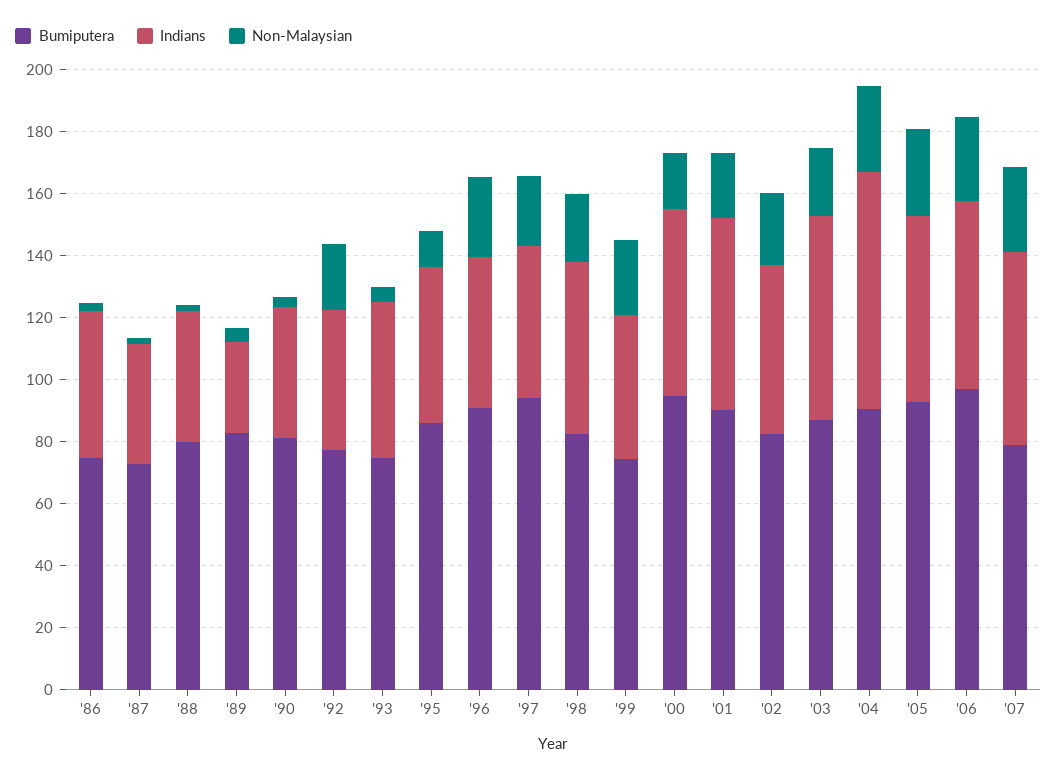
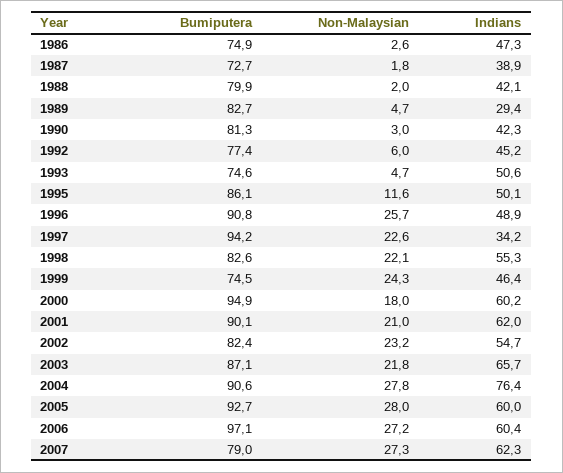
  {
    "Bumiputera": {
      "'86": 74.9,
      "'87": 72.7,
      "'88": 79.9,
      "'89": 82.7,
      "'90": 81.3,
      "'92": 77.4,
      "'93": 74.6,
      "'95": 86.1,
      "'96": 90.8,
      "'97": 94.2,
      "'98": 82.6,
      "'99": 74.5,
      "'00": 94.9,
      "'01": 90.1,
      "'02": 82.4,
      "'03": 87.1,
      "'04": 90.6,
      "'05": 92.7,
      "'06": 97.1,
      "'07": 79
    },
    "Indians": {
      "'86": 47.3,
      "'87": 38.9,
      "'88": 42.1,
      "'89": 29.4,
      "'90": 42.3,
      "'92": 45.2,
      "'93": 50.6,
      "'95": 50.1,
      "'96": 48.9,
-     "'97": 50,
+     "'97": 34.2,
      "'98": 55.3,
      "'99": 46.4,
      "'00": 60.2,
      "'01": 62,
      "'02": 54.7,
      "'03": 65.7,
      "'04": 76.4,
      "'05": 60,
      "'06": 60.4,
      "'07": 62.3
    },
    "Non-Malaysian": {
      "'86": 2.6,
      "'87": 1.8,
      "'88": 2,
      "'89": 4.7,
      "'90": 3,
-     "'92": 20,
+     "'92": 6,
      "'93": 4.7,
      "'95": 11.6,
      "'96": 25.7,
      "'97": 22.6,
      "'98": 22.1,
      "'99": 24.3,
      "'00": 18,
      "'01": 21,
      "'02": 23.2,
      "'03": 21.8,
      "'04": 27.8,
      "'05": 28,
      "'06": 27.2,
      "'07": 27.3
    }
  }

